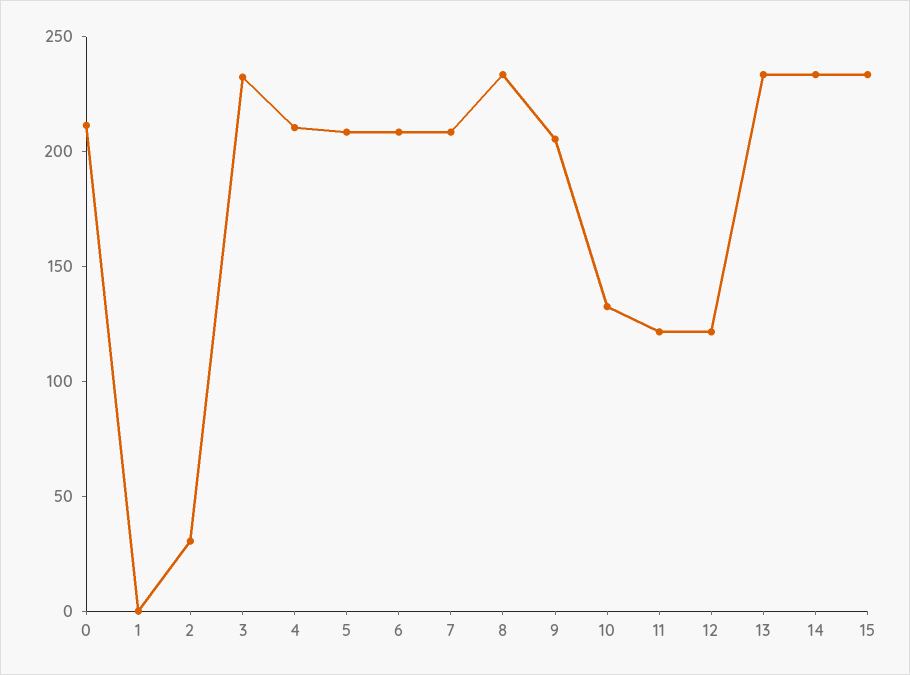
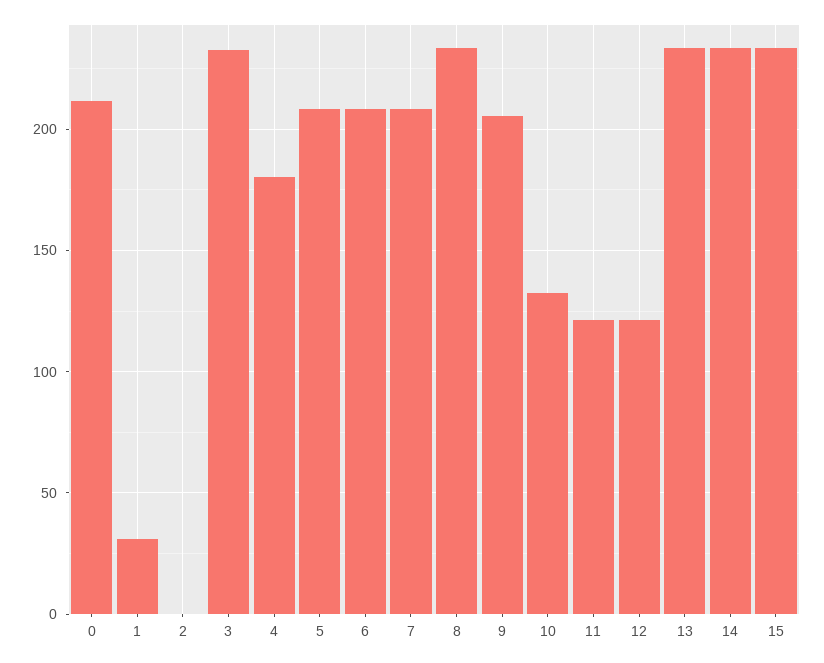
  {
    "0": 210,
-   "1": 0,
+   "1": 30,
-   "2": 30,
+   "2": 0,
    "3": 235,
-   "4": 210,
+   "4": 180,
    "5": 210,
    "6": 210,
    "7": 210,
    "8": 235,
    "9": 205,
    "10": 135,
    "11": 120,
    "12": 120,
    "13": 235,
    "14": 235,
    "15": 235
  }

